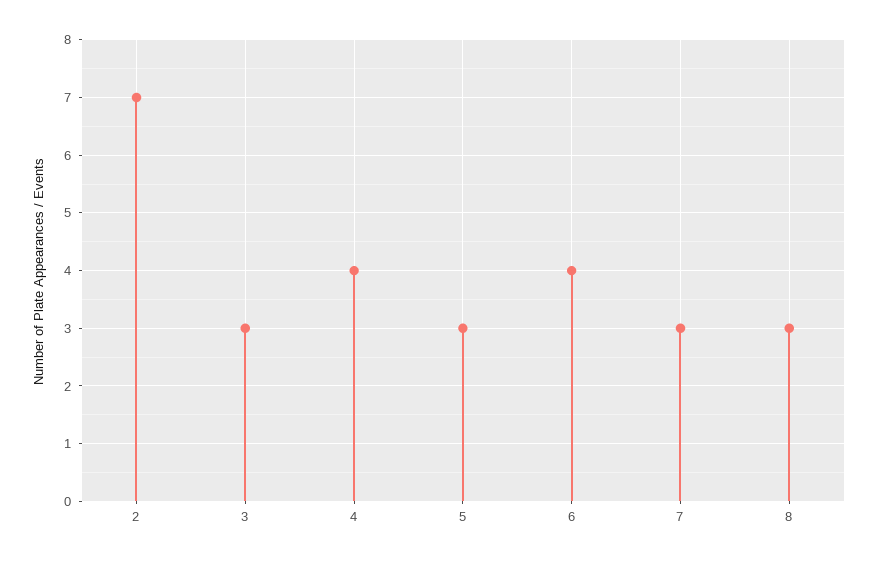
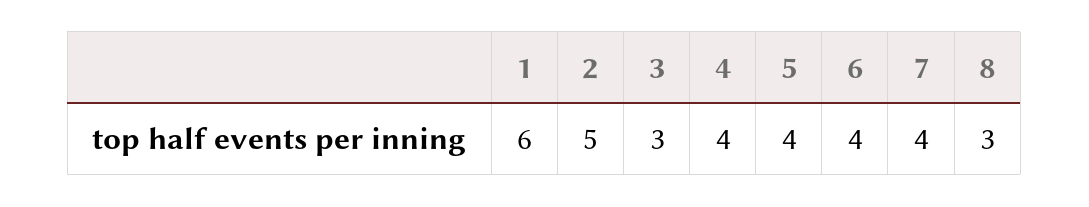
  {
-   "2": 7,
+   "2": 5,
    "3": 3,
    "4": 4,
-   "5": 3,
+   "5": 4,
    "6": 4,
-   "7": 3,
+   "7": 4,
-   "8": 3
+   "8": 3,
+   "1": 6
  }

